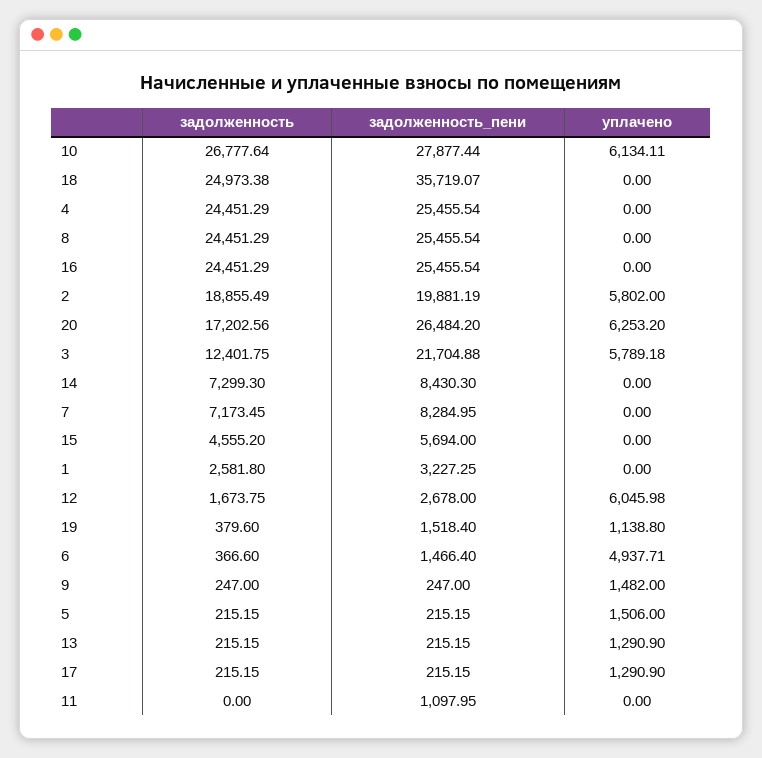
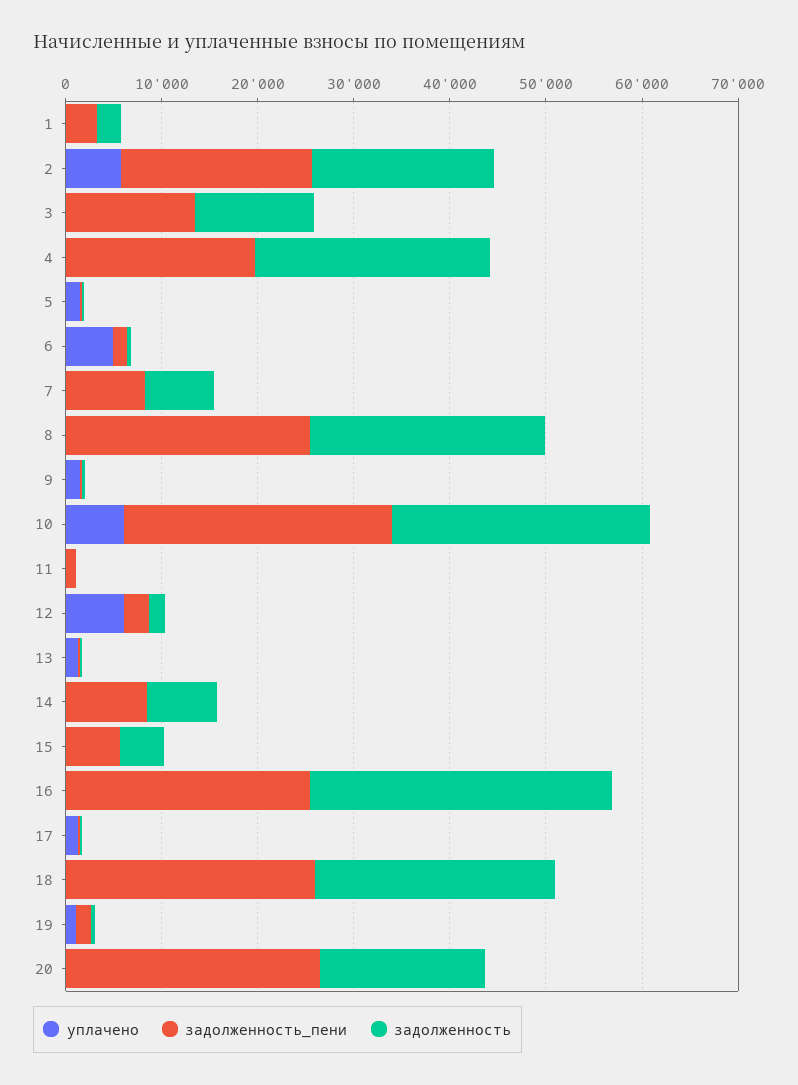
  {
    "задолженность": {
      "10": 26777.64,
      "18": 24973.38,
      "4": 24451.29,
      "8": 24451.29,
-     "16": 24451.29,
+     "16": 32000,
      "2": 18855.49,
      "20": 17202.56,
      "3": 12401.75,
      "14": 7299.3,
      "7": 7173.45,
      "15": 4555.2,
      "1": 2581.8,
      "12": 1673.75,
      "19": 379.6,
      "6": 366.6,
      "9": 247,
      "5": 215.15,
      "13": 215.15,
      "17": 215.15,
      "11": 0
    },
    "задолженность_пени": {
      "10": 27877.44,
-     "18": 35719.07,
+     "18": 26000,
-     "4": 25455.54,
+     "4": 20000,
      "8": 25455.54,
      "16": 25455.54,
      "2": 19881.19,
      "20": 26484.2,
-     "3": 21704.88,
+     "3": 14000,
      "14": 8430.3,
      "7": 8284.95,
      "15": 5694,
      "1": 3227.25,
      "12": 2678,
      "19": 1518.4,
      "6": 1466.4,
      "9": 247,
      "5": 215.15,
      "13": 215.15,
      "17": 215.15,
      "11": 1097.95
    },
    "уплачено": {
      "10": 6134.11,
      "18": 0,
      "4": 0,
      "8": 0,
      "16": 0,
      "2": 5802,
-     "20": 6253.2,
+     "20": 0,
-     "3": 5789.18,
+     "3": 0,
      "14": 0,
      "7": 0,
      "15": 0,
      "1": 0,
      "12": 6045.98,
      "19": 1138.8,
      "6": 4937.71,
      "9": 1482,
      "5": 1506,
      "13": 1290.9,
      "17": 1290.9,
      "11": 0
    }
  }

